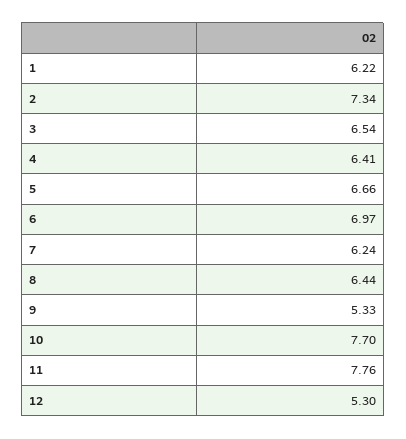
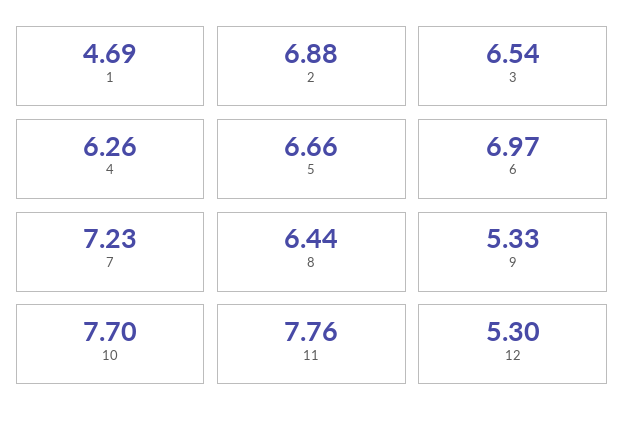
  {
-   "1": 6.22,
+   "1": 4.69,
-   "2": 7.34,
+   "2": 6.88,
    "3": 6.54,
-   "4": 6.41,
+   "4": 6.26,
    "5": 6.66,
    "6": 6.97,
-   "7": 6.24,
+   "7": 7.23,
    "8": 6.44,
    "9": 5.33,
    "10": 7.7,
    "11": 7.76,
    "12": 5.3
  }

